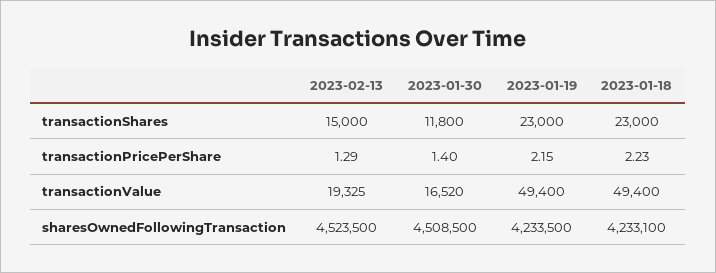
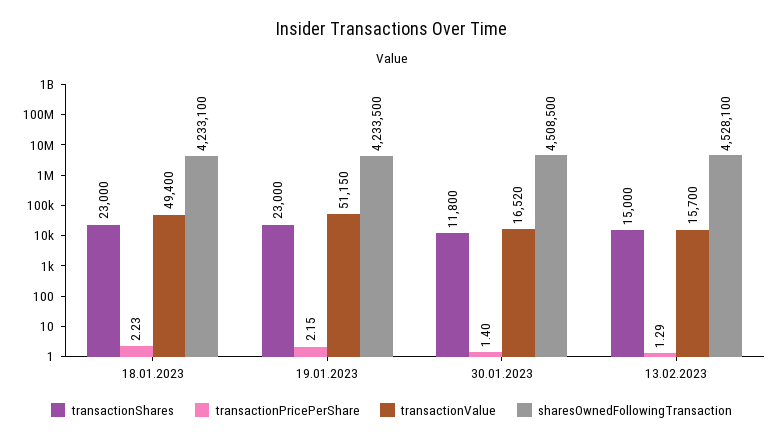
  {
    "transactionShares": {
      "2023-02-13": 15000,
      "2023-01-30": 11800,
      "2023-01-19": 23000,
      "2023-01-18": 23000
    },
    "transactionPricePerShare": {
      "2023-02-13": 1.29,
      "2023-01-30": 1.4,
      "2023-01-19": 2.15,
      "2023-01-18": 2.23
    },
    "transactionValue": {
-     "2023-02-13": 19325,
+     "2023-02-13": 15700,
      "2023-01-30": 16520,
-     "2023-01-19": 49400,
+     "2023-01-19": 51150,
      "2023-01-18": 49400
    },
    "sharesOwnedFollowingTransaction": {
-     "2023-02-13": 4523500,
+     "2023-02-13": 4528100,
      "2023-01-30": 4508500,
      "2023-01-19": 4233500,
      "2023-01-18": 4233100
    }
  }

